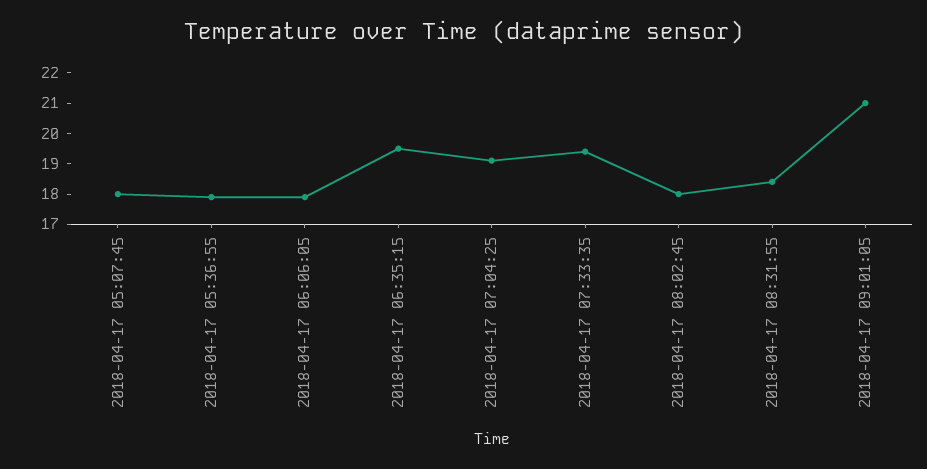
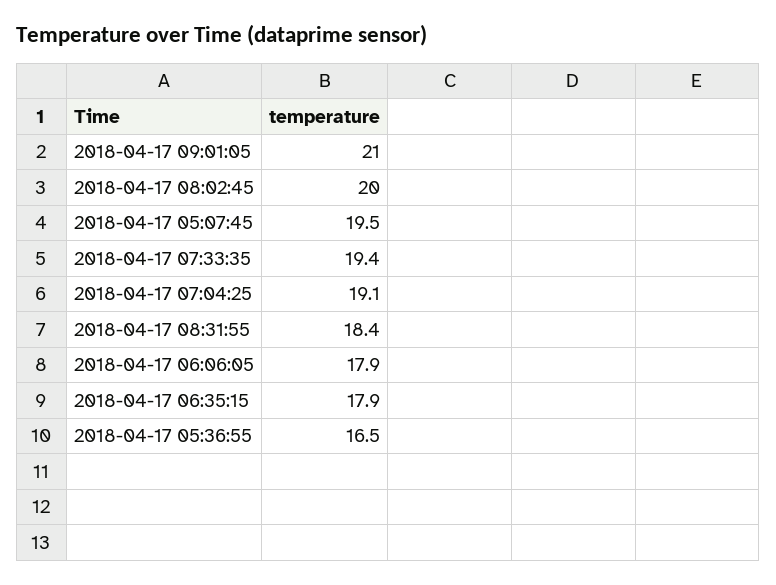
  {
-   "2018-04-17 05:07:45": 18,
+   "2018-04-17 05:07:45": 19.5,
-   "2018-04-17 05:36:55": 18,
+   "2018-04-17 05:36:55": 16.5,
    "2018-04-17 06:06:05": 17.9,
-   "2018-04-17 06:35:15": 19.5,
+   "2018-04-17 06:35:15": 17.9,
    "2018-04-17 07:04:25": 19.1,
    "2018-04-17 07:33:35": 19.4,
-   "2018-04-17 08:02:45": 18,
+   "2018-04-17 08:02:45": 20,
    "2018-04-17 08:31:55": 18.4,
    "2018-04-17 09:01:05": 21
  }

